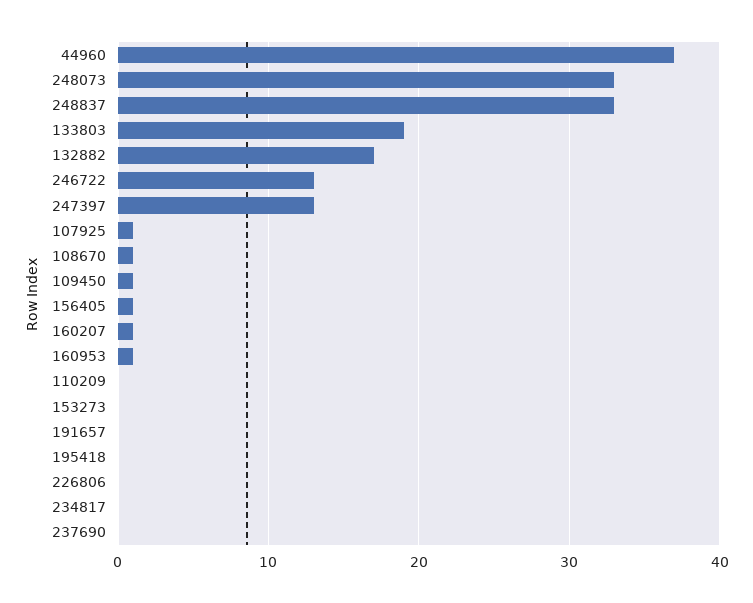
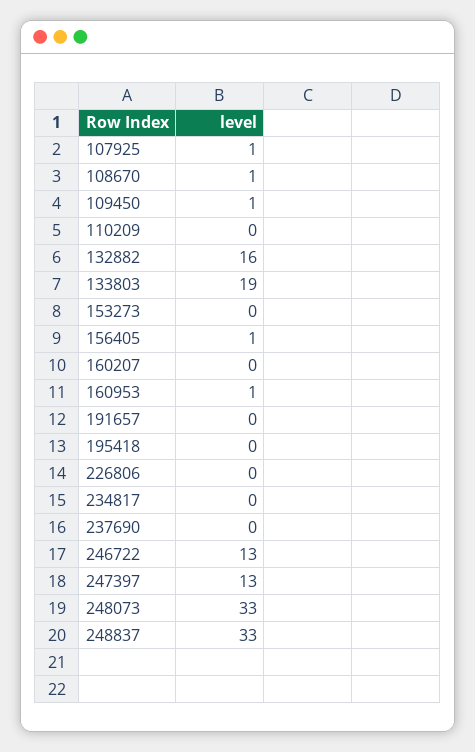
  {
-   "44960": 37,
    "248073": 33,
    "248837": 33,
    "133803": 19,
-   "132882": 17,
+   "132882": 16,
    "246722": 13,
    "247397": 13,
    "107925": 1,
    "108670": 1,
    "109450": 1,
    "156405": 1,
-   "160207": 1,
+   "160207": 0,
    "160953": 1,
    "110209": 0,
    "153273": 0,
    "191657": 0,
    "195418": 0,
    "226806": 0,
    "234817": 0,
    "237690": 0
  }

